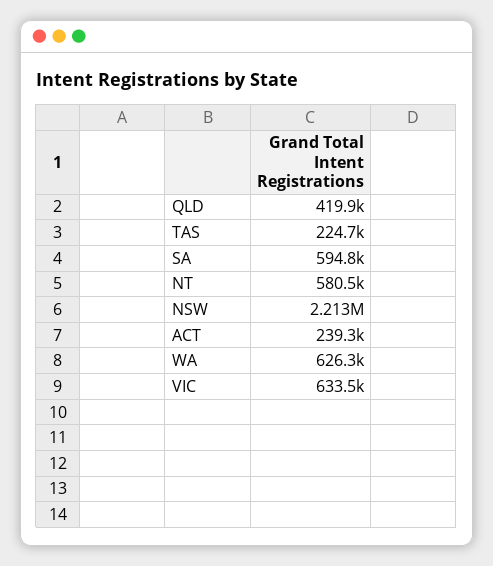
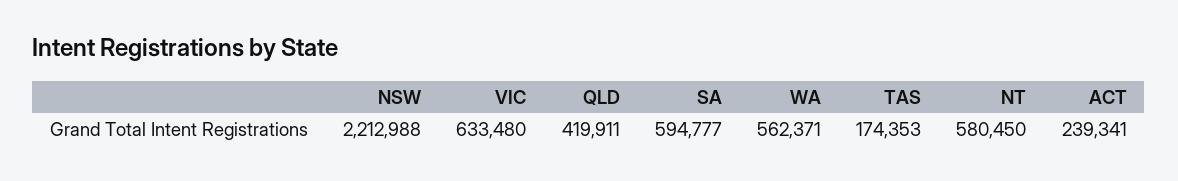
  {
    "QLD": 419911,
-   "TAS": 224700,
+   "TAS": 174353,
    "SA": 594777,
    "NT": 580450,
    "NSW": 2212988,
    "ACT": 239341,
-   "WA": 626300,
+   "WA": 562371,
    "VIC": 633480
  }

